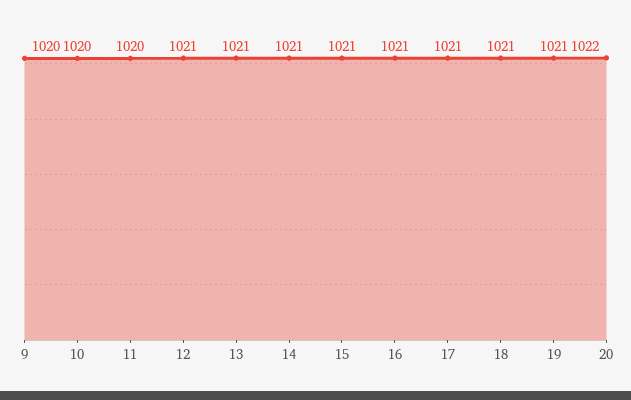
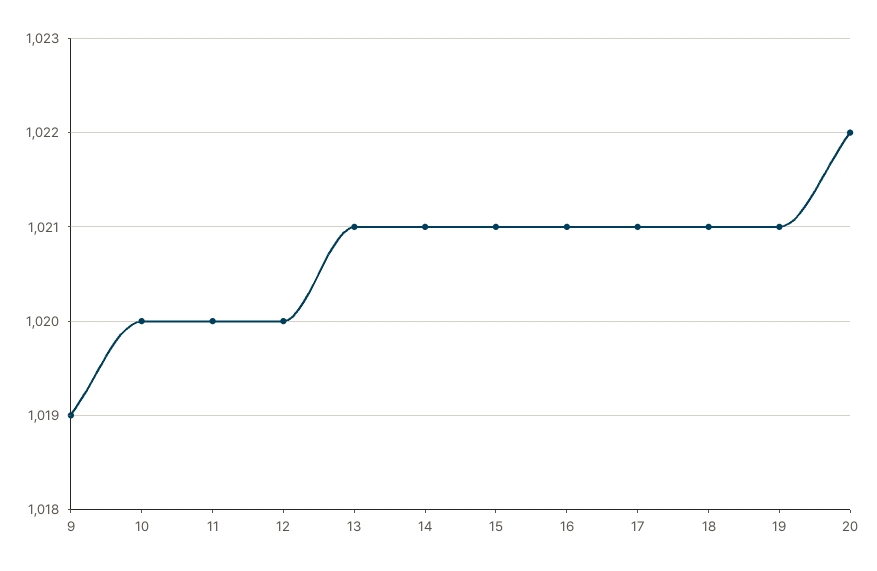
  {
-   "9": 1020,
+   "9": 1019,
    "10": 1020,
    "11": 1020,
-   "12": 1021,
+   "12": 1020,
    "13": 1021,
    "14": 1021,
    "15": 1021,
    "16": 1021,
    "17": 1021,
    "18": 1021,
    "19": 1021,
    "20": 1022
  }

